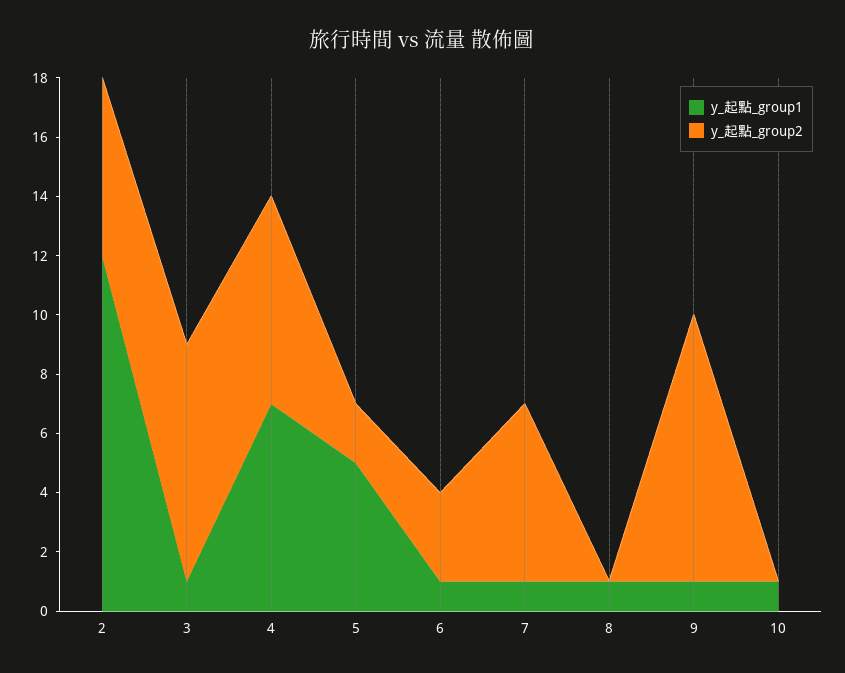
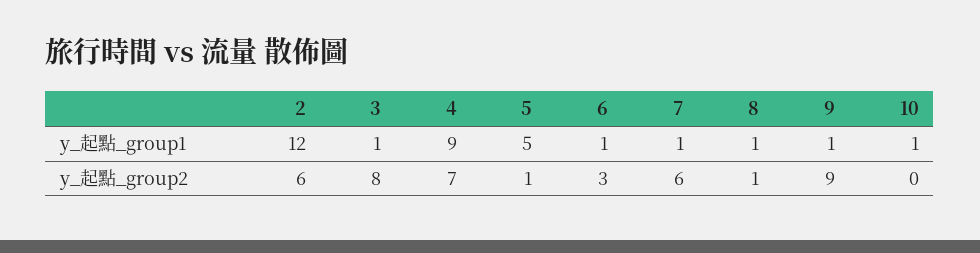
  {
    "y_起點_group1": {
      "2": 12,
      "3": 1,
-     "4": 7,
+     "4": 9,
      "5": 5,
      "6": 1,
      "7": 1,
      "8": 1,
      "9": 1,
      "10": 1
    },
    "y_起點_group2": {
      "2": 6,
      "3": 8,
      "4": 7,
-     "5": 2,
+     "5": 1,
      "6": 3,
      "7": 6,
-     "8": 0,
+     "8": 1,
      "9": 9,
      "10": 0
    }
  }

